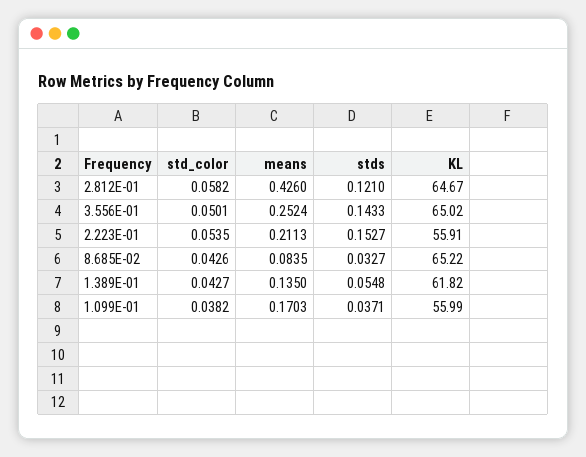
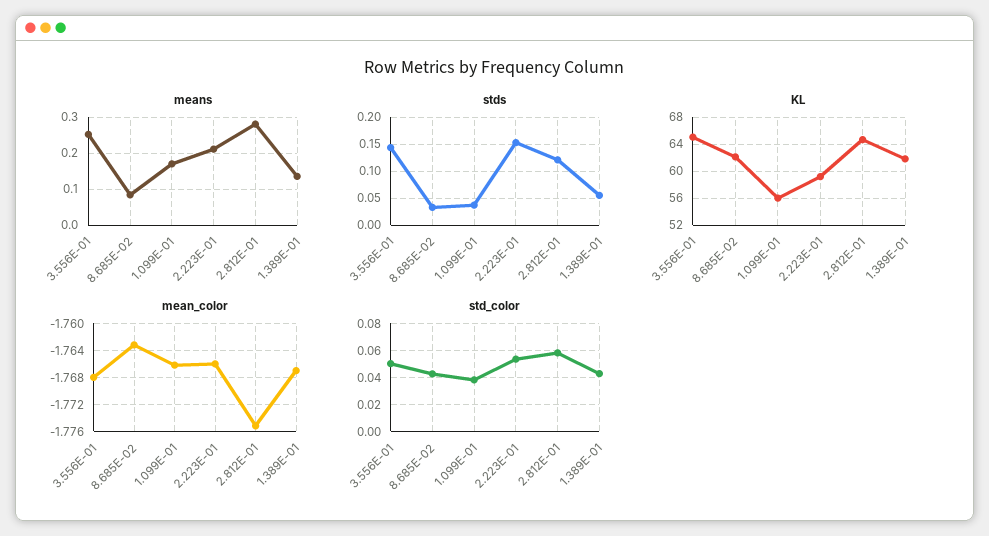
  {
    "std_color": {
      "2.812E-01": 0.0582,
      "3.556E-01": 0.0501,
      "2.223E-01": 0.0535,
      "8.685E-02": 0.0426,
      "1.389E-01": 0.0427,
      "1.099E-01": 0.0382
    },
    "means": {
-     "2.812E-01": 0.426,
+     "2.812E-01": 0.28,
      "3.556E-01": 0.2524,
      "2.223E-01": 0.2113,
      "8.685E-02": 0.0835,
      "1.389E-01": 0.135,
      "1.099E-01": 0.1703
    },
    "stds": {
      "2.812E-01": 0.121,
      "3.556E-01": 0.1433,
      "2.223E-01": 0.1527,
      "8.685E-02": 0.0327,
      "1.389E-01": 0.0548,
      "1.099E-01": 0.0371
    },
    "KL": {
      "2.812E-01": 64.67,
      "3.556E-01": 65.02,
-     "2.223E-01": 55.91,
+     "2.223E-01": 59,
-     "8.685E-02": 65.22,
+     "8.685E-02": 62,
      "1.389E-01": 61.82,
      "1.099E-01": 55.99
-   }
+   },
+   "mean_color": {
+     "3.556E-01": -1.768,
+     "8.685E-02": -1.763,
+     "1.099E-01": -1.766,
+     "2.223E-01": -1.766,
+     "2.812E-01": -1.775,
+     "1.389E-01": -1.767
+   }
  }

